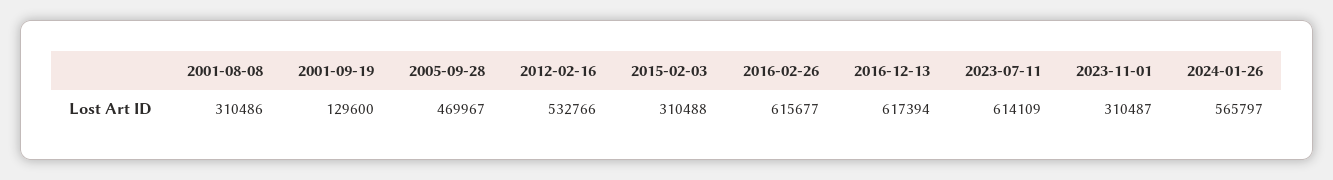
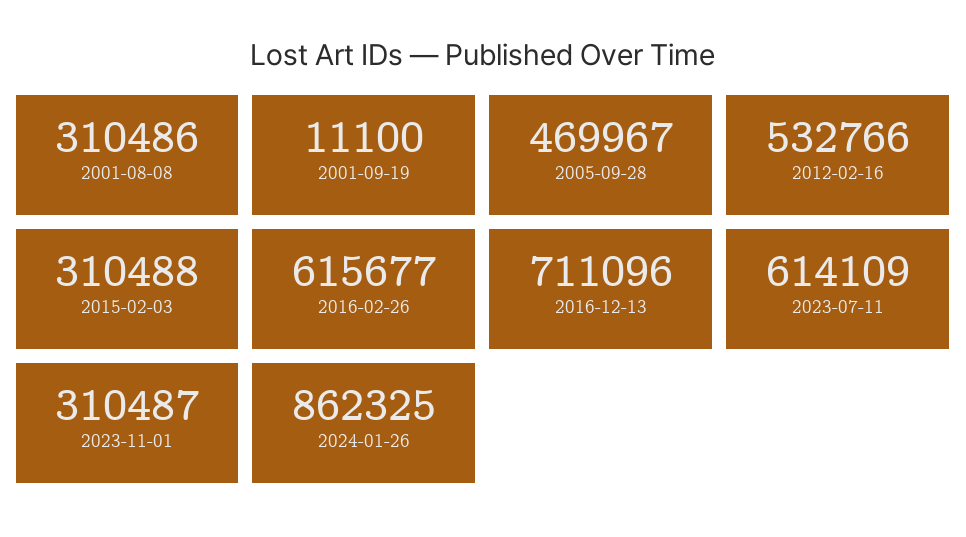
  {
    "2001-08-08": 310486,
-   "2001-09-19": 129600,
+   "2001-09-19": 11100,
    "2005-09-28": 469967,
    "2012-02-16": 532766,
    "2015-02-03": 310488,
    "2016-02-26": 615677,
-   "2016-12-13": 617394,
+   "2016-12-13": 711096,
    "2023-07-11": 614109,
    "2023-11-01": 310487,
-   "2024-01-26": 565797
+   "2024-01-26": 862325
  }

